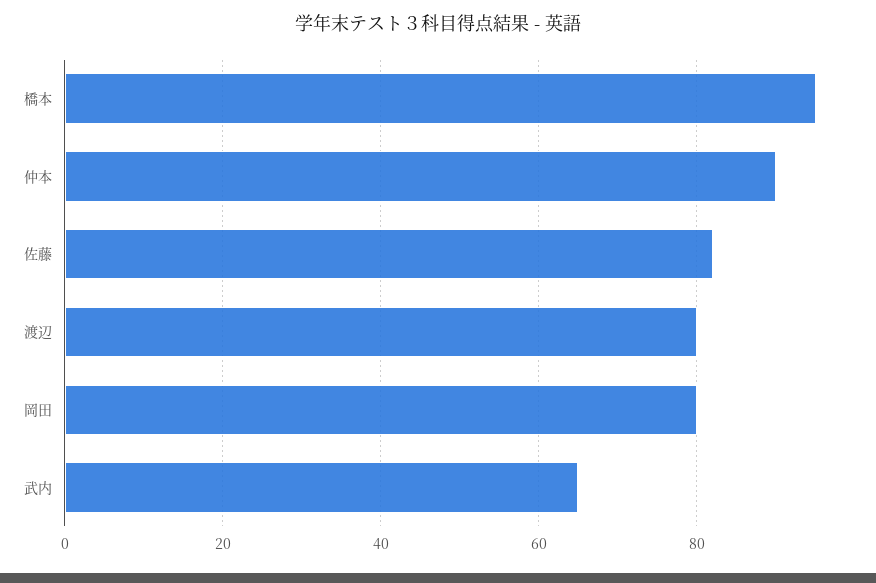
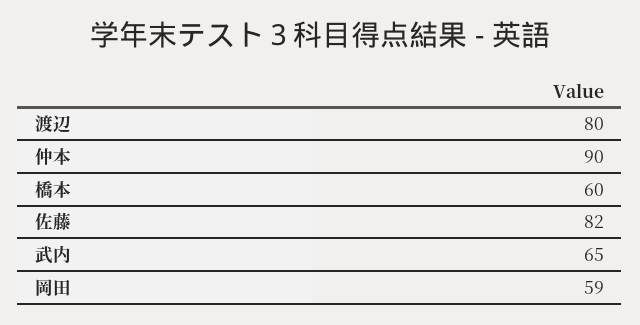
  {
-   "橋本": 95,
+   "橋本": 60,
    "仲本": 90,
    "佐藤": 82,
    "渡辺": 80,
-   "岡田": 80,
+   "岡田": 59,
    "武内": 65
  }

